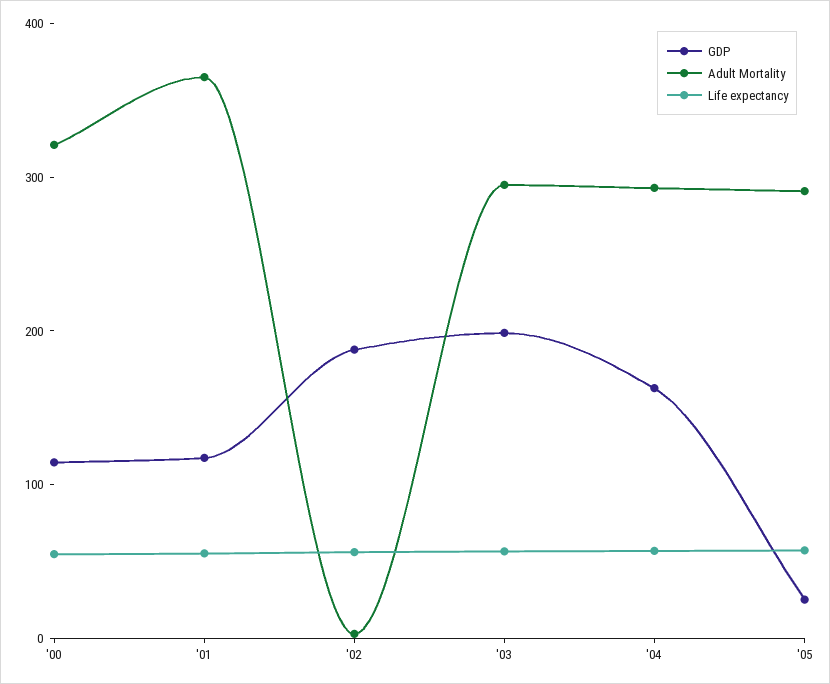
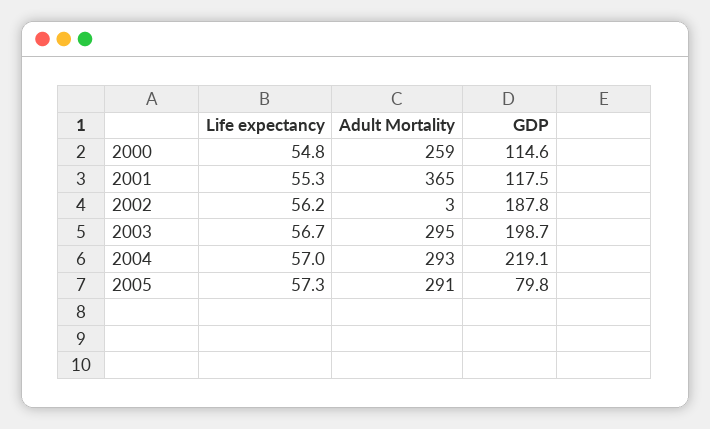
  {
    "GDP": {
      "'00": 114.6,
      "'01": 117.5,
      "'02": 187.8,
      "'03": 198.7,
-     "'04": 160,
+     "'04": 219.1,
-     "'05": 20
+     "'05": 79.8
    },
    "Adult Mortality": {
-     "'00": 320,
+     "'00": 259,
      "'01": 365,
      "'02": 3,
      "'03": 295,
      "'04": 293,
      "'05": 291
    },
    "Life expectancy": {
      "'00": 54.8,
      "'01": 55.3,
      "'02": 56.2,
      "'03": 56.7,
      "'04": 57,
      "'05": 57.3
    }
  }

